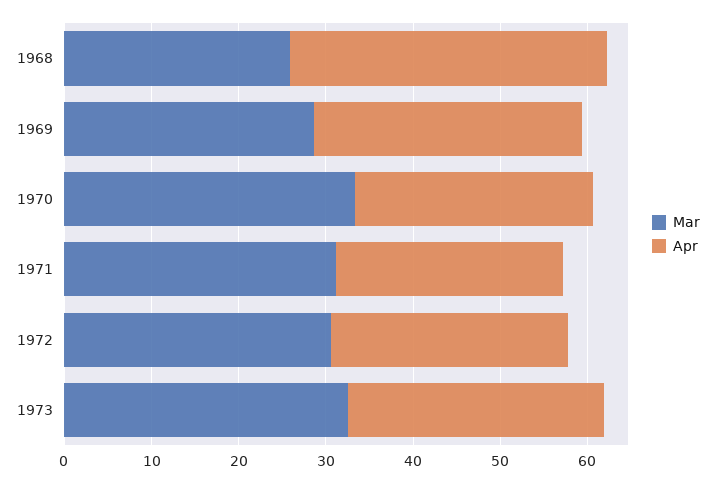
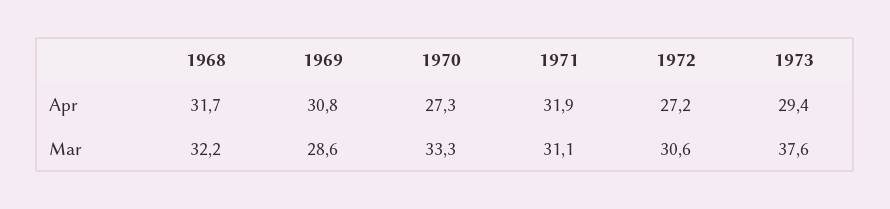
  {
    "Mar": {
-     "1968": 26,
+     "1968": 32.2,
      "1969": 28.6,
      "1970": 33.3,
      "1971": 31.1,
      "1972": 30.6,
-     "1973": 32
+     "1973": 37.6
    },
    "Apr": {
-     "1968": 36,
+     "1968": 31.7,
      "1969": 30.8,
      "1970": 27.3,
-     "1971": 26,
+     "1971": 31.9,
      "1972": 27.2,
      "1973": 29.4
    }
  }

